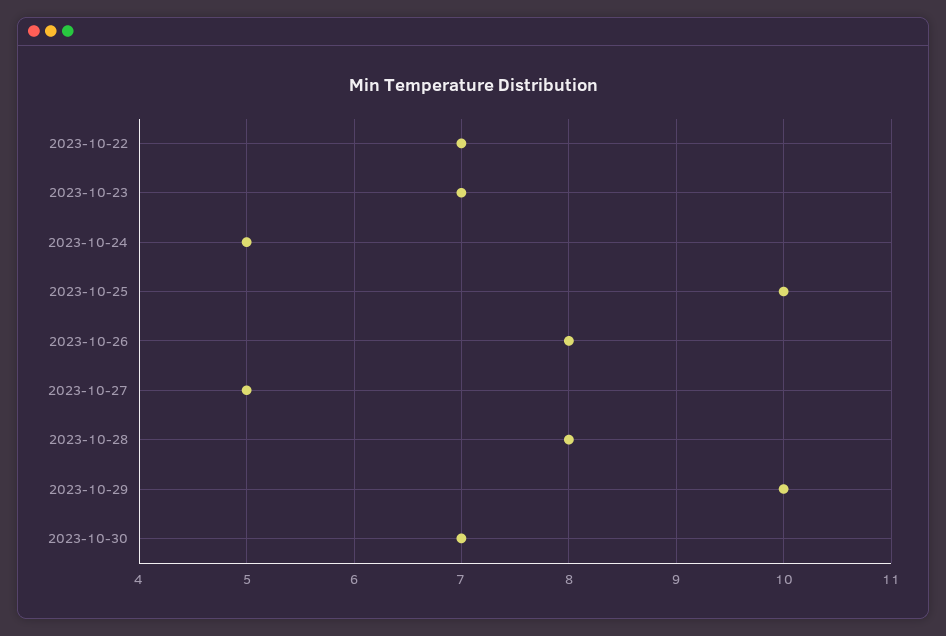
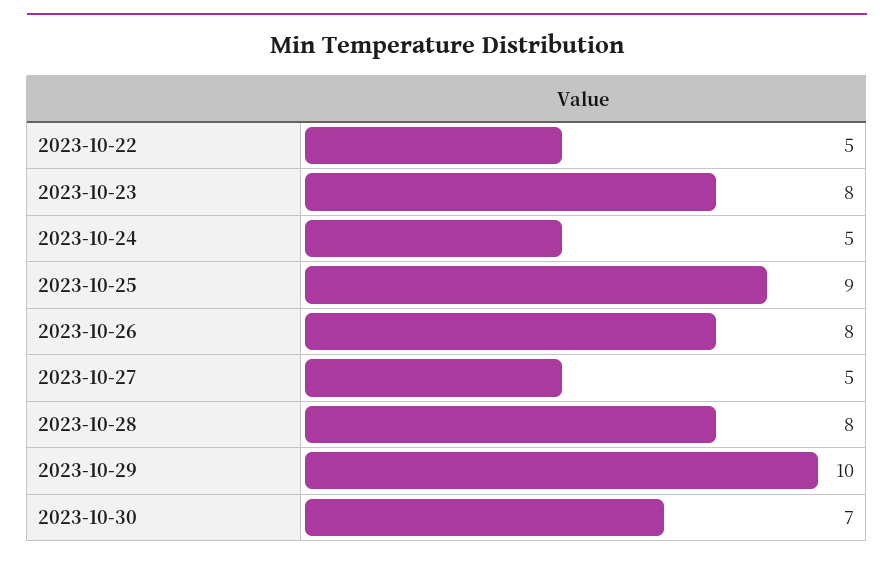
  {
-   "2023-10-22": 7,
+   "2023-10-22": 5,
-   "2023-10-23": 7,
+   "2023-10-23": 8,
    "2023-10-24": 5,
-   "2023-10-25": 10,
+   "2023-10-25": 9,
    "2023-10-26": 8,
    "2023-10-27": 5,
    "2023-10-28": 8,
    "2023-10-29": 10,
    "2023-10-30": 7
  }

